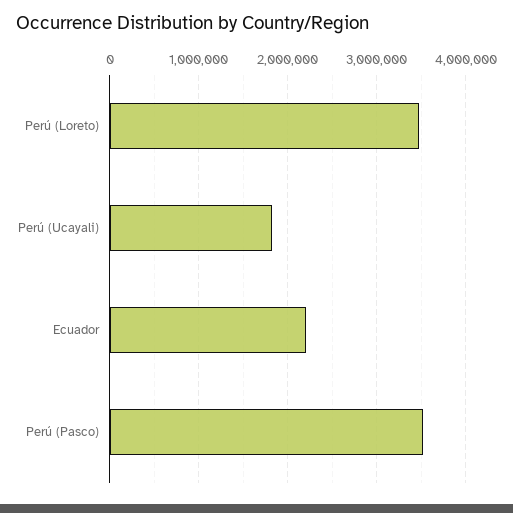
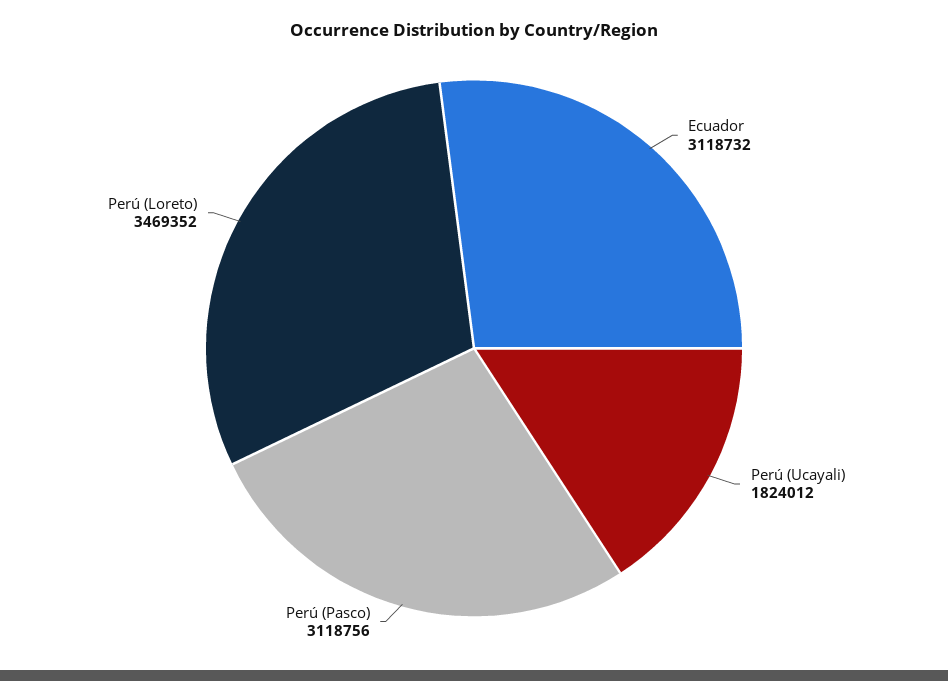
  {
    "Perú (Loreto)": 3469352,
    "Perú (Ucayali)": 1824012,
-   "Ecuador": 2200000,
+   "Ecuador": 3118732,
-   "Perú (Pasco)": 3500000
+   "Perú (Pasco)": 3118756
  }

